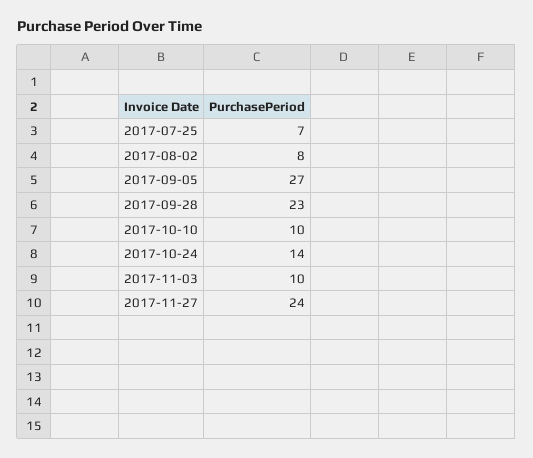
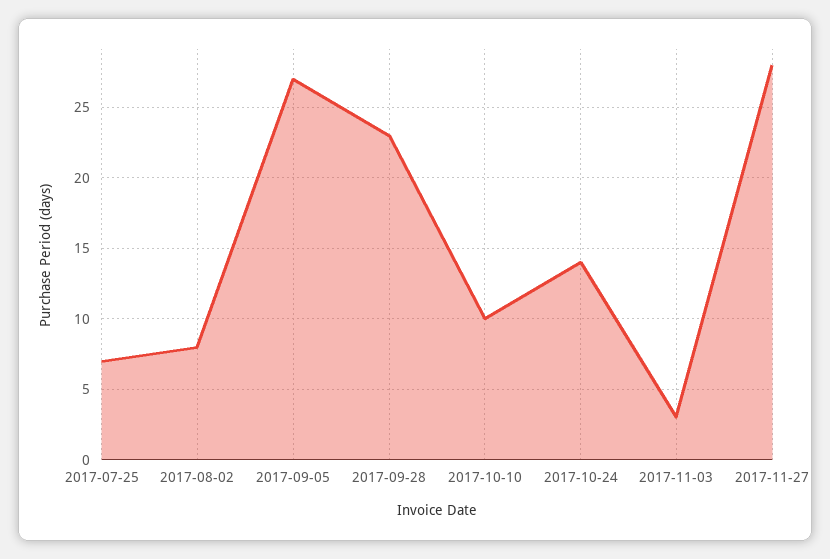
  {
    "2017-07-25": 7,
    "2017-08-02": 8,
    "2017-09-05": 27,
    "2017-09-28": 23,
    "2017-10-10": 10,
    "2017-10-24": 14,
-   "2017-11-03": 10,
+   "2017-11-03": 3,
-   "2017-11-27": 24
+   "2017-11-27": 28
  }

